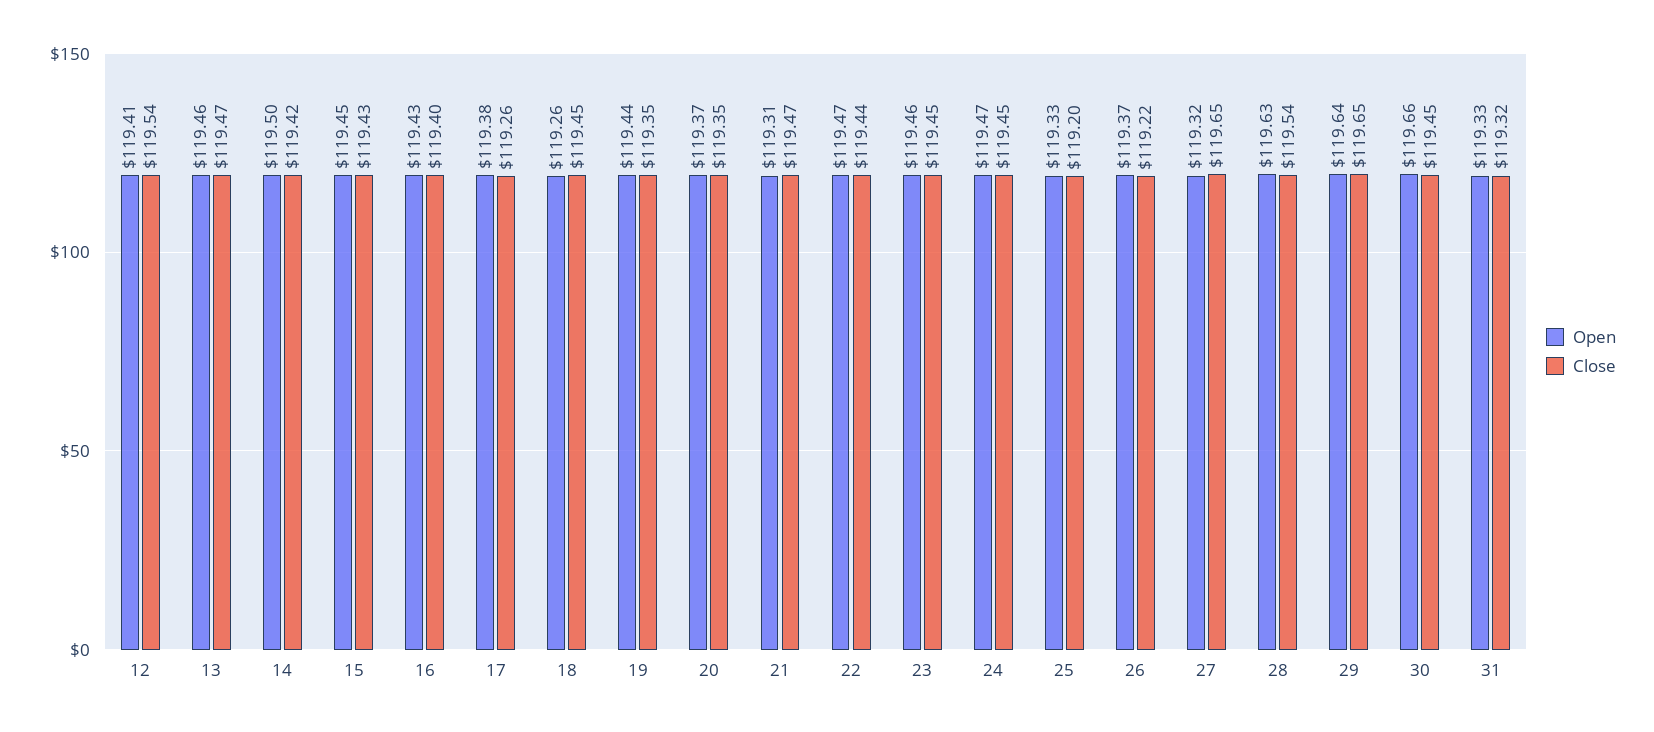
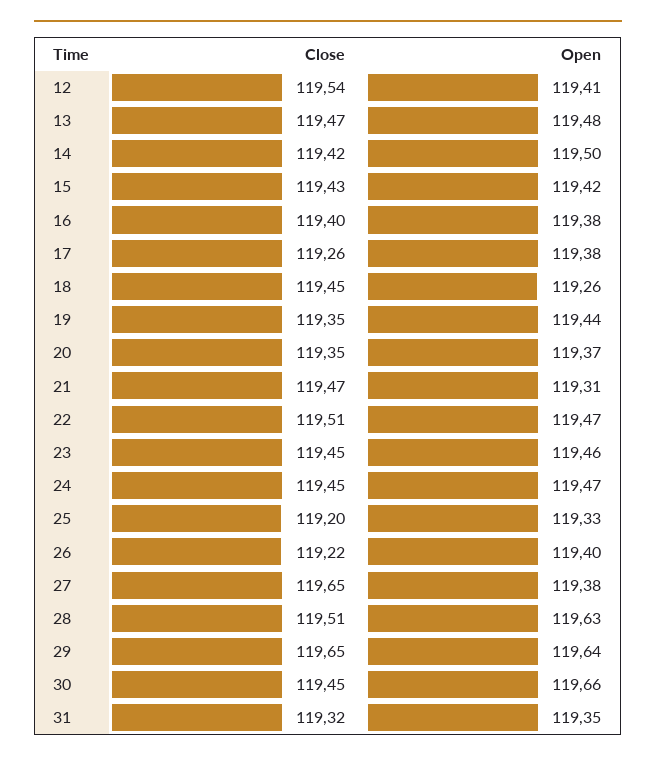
  {
    "Open": {
      "12": 119.41,
-     "13": 119.46,
+     "13": 119.48,
      "14": 119.5,
-     "15": 119.45,
+     "15": 119.42,
-     "16": 119.43,
+     "16": 119.38,
      "17": 119.38,
      "18": 119.26,
      "19": 119.44,
      "20": 119.37,
      "21": 119.31,
      "22": 119.47,
      "23": 119.46,
      "24": 119.47,
      "25": 119.33,
-     "26": 119.37,
+     "26": 119.4,
-     "27": 119.32,
+     "27": 119.38,
      "28": 119.63,
      "29": 119.64,
      "30": 119.66,
-     "31": 119.33
+     "31": 119.35
    },
    "Close": {
      "12": 119.54,
      "13": 119.47,
      "14": 119.42,
      "15": 119.43,
      "16": 119.4,
      "17": 119.26,
      "18": 119.45,
      "19": 119.35,
      "20": 119.35,
      "21": 119.47,
-     "22": 119.44,
+     "22": 119.51,
      "23": 119.45,
      "24": 119.45,
      "25": 119.2,
      "26": 119.22,
      "27": 119.65,
-     "28": 119.54,
+     "28": 119.51,
      "29": 119.65,
      "30": 119.45,
      "31": 119.32
    }
  }

